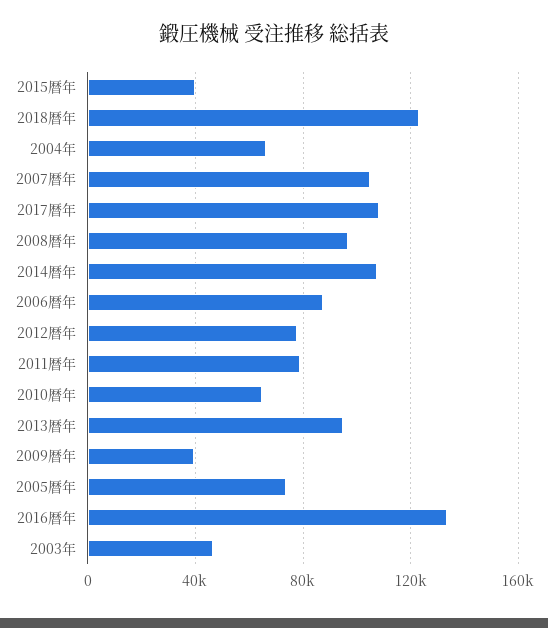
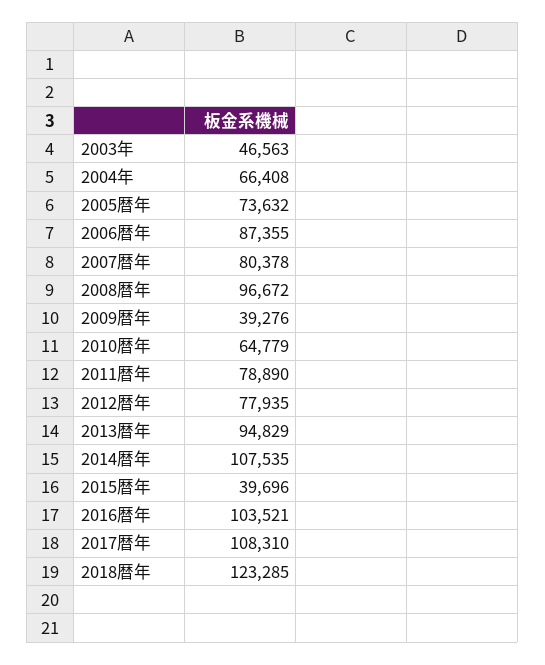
  {
    "2015暦年": 39696,
    "2018暦年": 123285,
    "2004年": 66408,
-   "2007暦年": 105000,
+   "2007暦年": 80378,
    "2017暦年": 108310,
    "2008暦年": 96672,
    "2014暦年": 107535,
    "2006暦年": 87355,
    "2012暦年": 77935,
    "2011暦年": 78890,
    "2010暦年": 64779,
    "2013暦年": 94829,
    "2009暦年": 39276,
    "2005暦年": 73632,
-   "2016暦年": 135000,
+   "2016暦年": 103521,
    "2003年": 46563
  }

